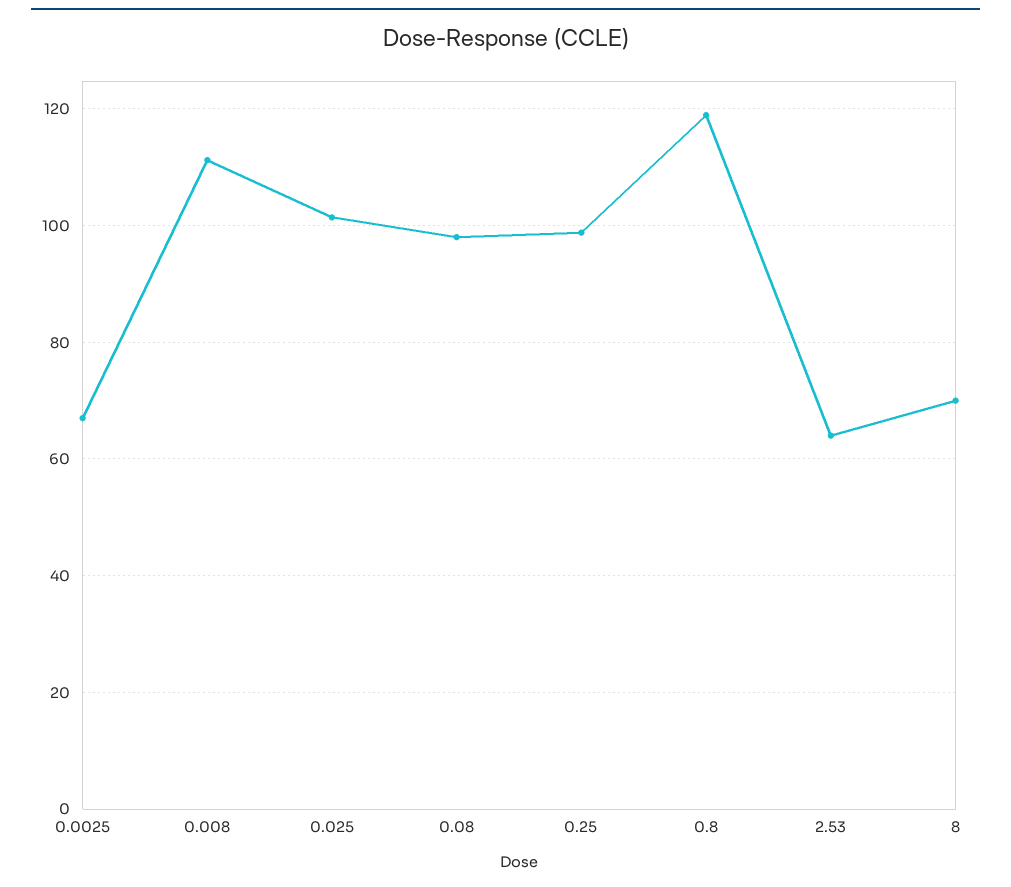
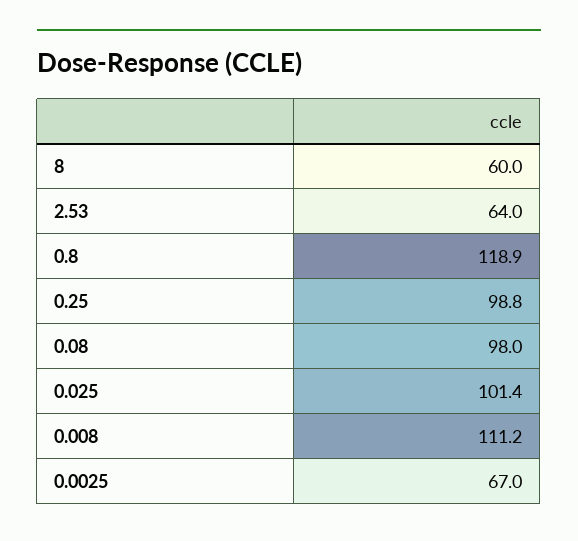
  {
    "0.0025": 67,
    "0.008": 111.2,
    "0.025": 101.4,
    "0.08": 98,
    "0.25": 98.8,
    "0.8": 118.9,
    "2.53": 64,
-   "8": 70
+   "8": 60
  }

